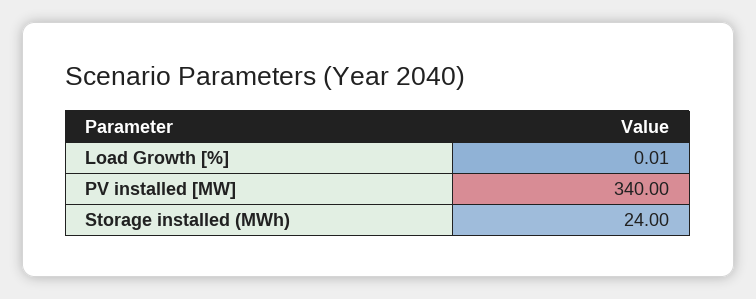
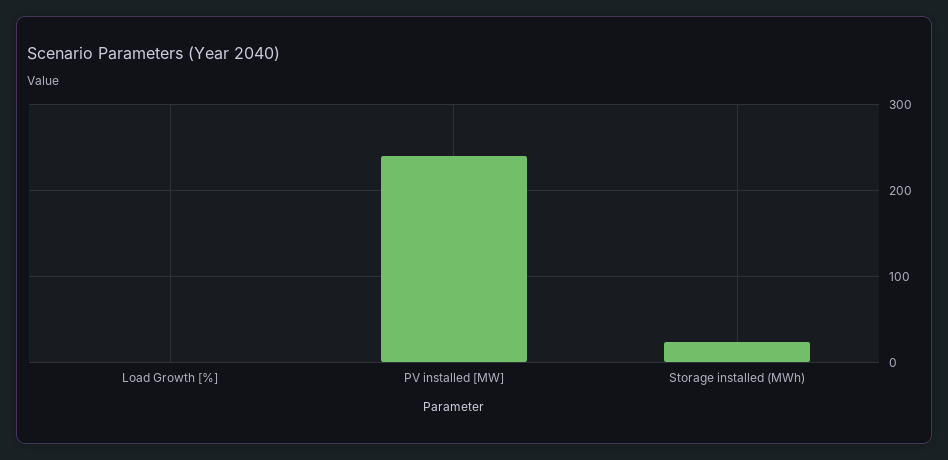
  {
    "Load Growth [%]": 0.01,
-   "PV installed [MW]": 340,
+   "PV installed [MW]": 240,
    "Storage installed (MWh)": 24
  }

